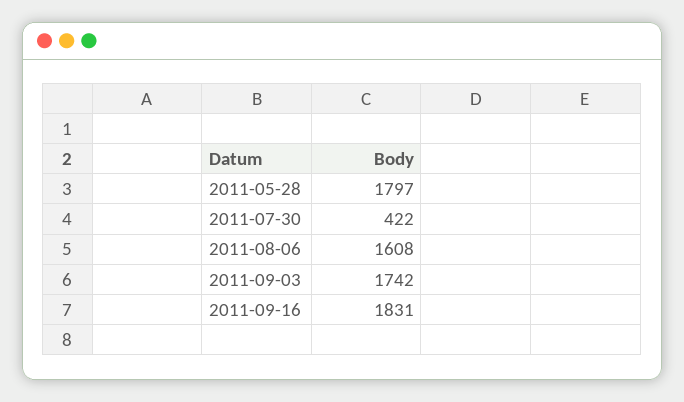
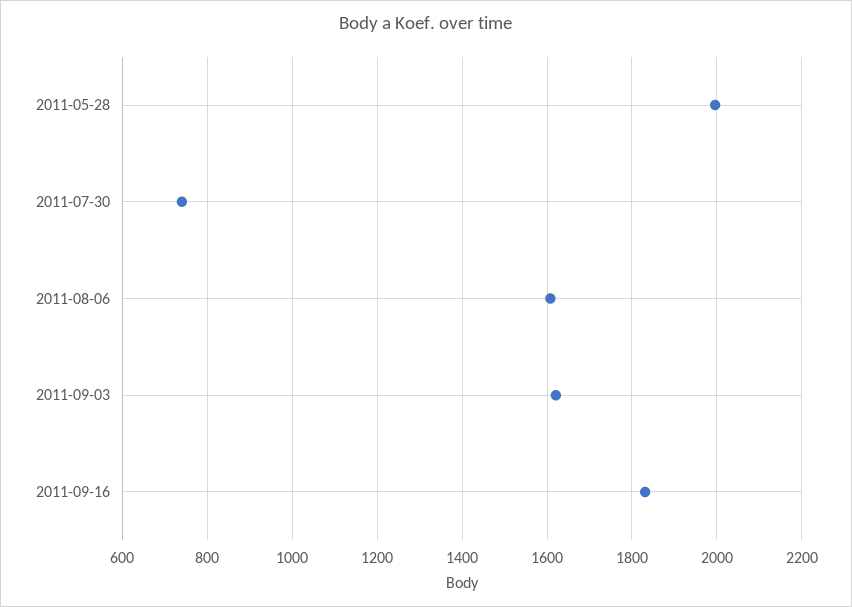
  {
-   "2011-05-28": 1797,
+   "2011-05-28": 2000,
-   "2011-07-30": 422,
+   "2011-07-30": 740,
    "2011-08-06": 1608,
-   "2011-09-03": 1742,
+   "2011-09-03": 1620,
    "2011-09-16": 1831
  }

